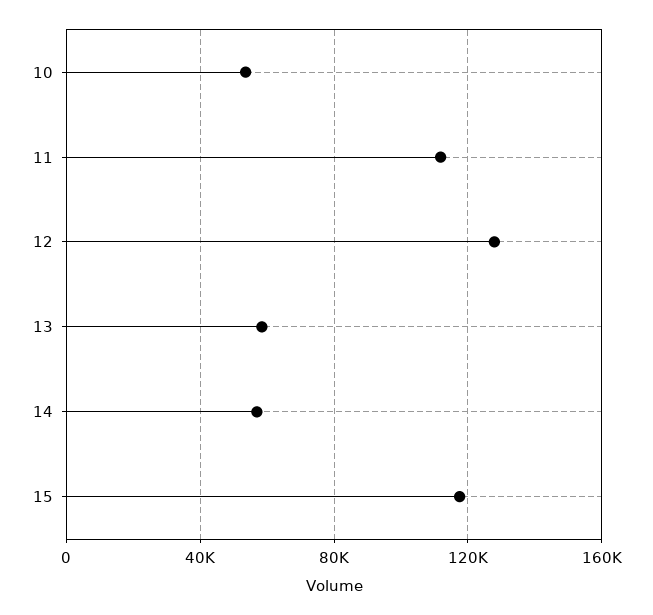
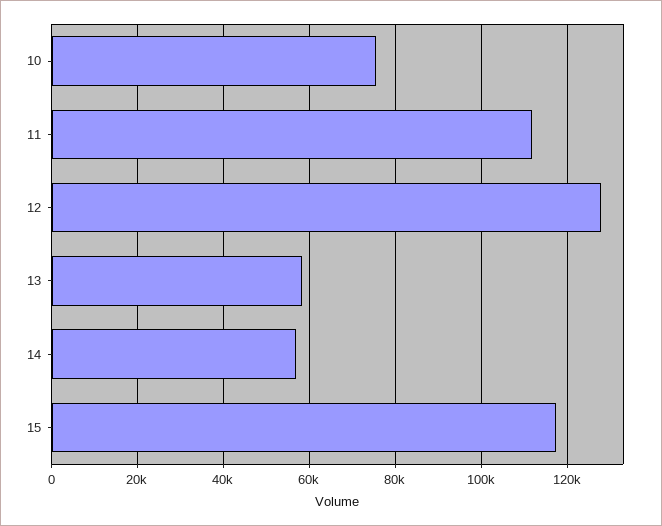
  {
-   "10": 55000,
+   "10": 76000,
    "11": 112000,
    "12": 128000,
    "13": 58000,
    "14": 56000,
    "15": 118000
  }

